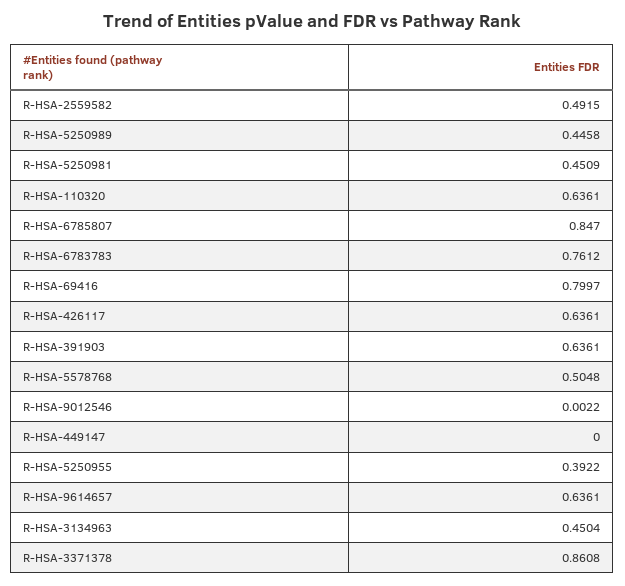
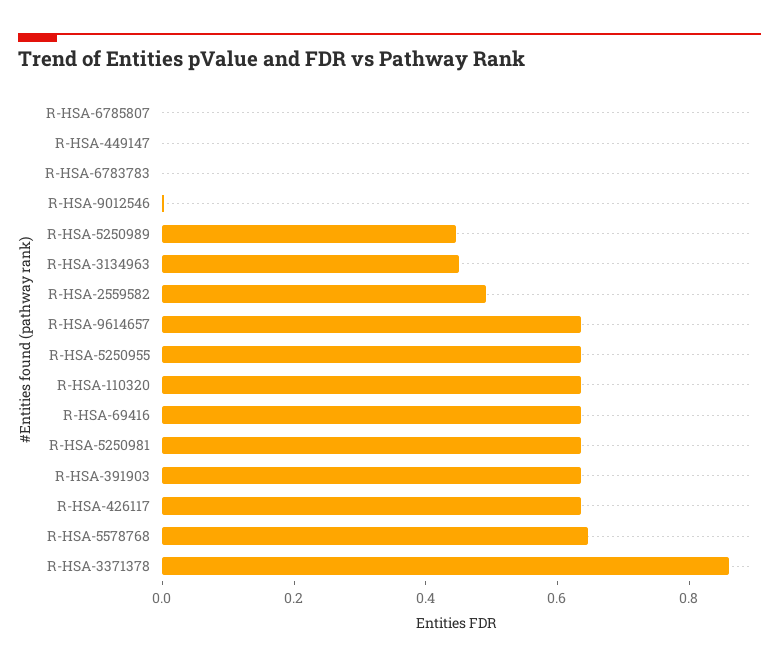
  {
    "R-HSA-2559582": 0.4915,
    "R-HSA-5250989": 0.4458,
-   "R-HSA-5250981": 0.4509,
+   "R-HSA-5250981": 0.65,
    "R-HSA-110320": 0.6361,
-   "R-HSA-6785807": 0.847,
+   "R-HSA-6785807": 0,
-   "R-HSA-6783783": 0.7612,
+   "R-HSA-6783783": 0,
-   "R-HSA-69416": 0.7997,
+   "R-HSA-69416": 0.65,
    "R-HSA-426117": 0.6361,
    "R-HSA-391903": 0.6361,
-   "R-HSA-5578768": 0.5048,
+   "R-HSA-5578768": 0.65,
    "R-HSA-9012546": 0.0022,
    "R-HSA-449147": 0,
-   "R-HSA-5250955": 0.3922,
+   "R-HSA-5250955": 0.65,
    "R-HSA-9614657": 0.6361,
    "R-HSA-3134963": 0.4504,
    "R-HSA-3371378": 0.8608
  }

